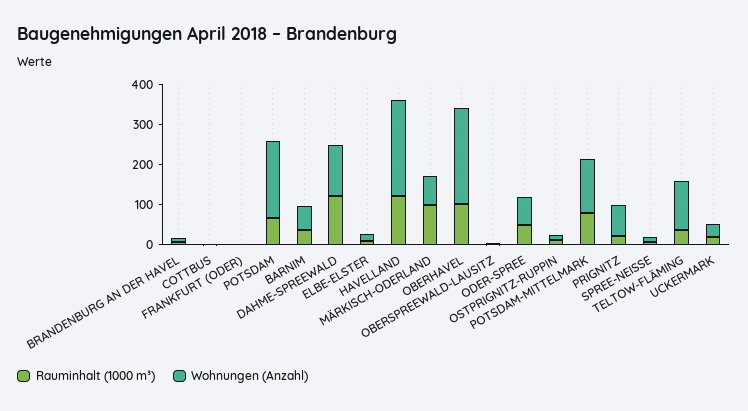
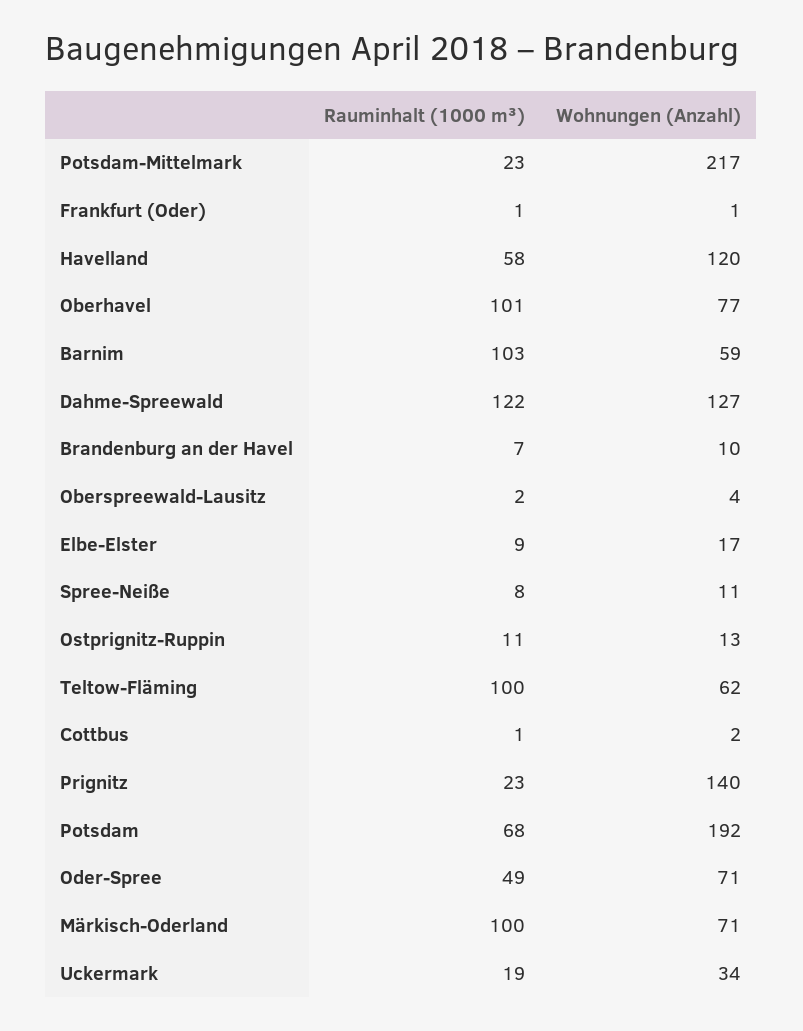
  {
    "Rauminhalt (1000 m³)": {
      "BRANDENBURG AN DER HAVEL": 7,
      "COTTBUS": 1,
      "FRANKFURT (ODER)": 1,
      "POTSDAM": 68,
-     "BARNIM": 40,
+     "BARNIM": 103,
      "DAHME-SPREEWALD": 122,
      "ELBE-ELSTER": 9,
-     "HAVELLAND": 120,
+     "HAVELLAND": 58,
      "MÄRKISCH-ODERLAND": 100,
      "OBERHAVEL": 101,
      "OBERSPREEWALD-LAUSITZ": 2,
      "ODER-SPREE": 49,
      "OSTPRIGNITZ-RUPPIN": 11,
-     "POTSDAM-MITTELMARK": 80,
+     "POTSDAM-MITTELMARK": 23,
      "PRIGNITZ": 23,
      "SPREE-NEISSE": 8,
-     "TELTOW-FLÄMING": 40,
+     "TELTOW-FLÄMING": 100,
      "UCKERMARK": 19
    },
    "Wohnungen (Anzahl)": {
      "BRANDENBURG AN DER HAVEL": 10,
      "COTTBUS": 2,
      "FRANKFURT (ODER)": 1,
      "POTSDAM": 192,
      "BARNIM": 59,
      "DAHME-SPREEWALD": 127,
      "ELBE-ELSTER": 17,
-     "HAVELLAND": 240,
+     "HAVELLAND": 120,
      "MÄRKISCH-ODERLAND": 71,
-     "OBERHAVEL": 240,
+     "OBERHAVEL": 77,
      "OBERSPREEWALD-LAUSITZ": 4,
      "ODER-SPREE": 71,
      "OSTPRIGNITZ-RUPPIN": 13,
-     "POTSDAM-MITTELMARK": 140,
+     "POTSDAM-MITTELMARK": 217,
-     "PRIGNITZ": 80,
+     "PRIGNITZ": 140,
      "SPREE-NEISSE": 11,
-     "TELTOW-FLÄMING": 120,
+     "TELTOW-FLÄMING": 62,
      "UCKERMARK": 34
    }
  }

